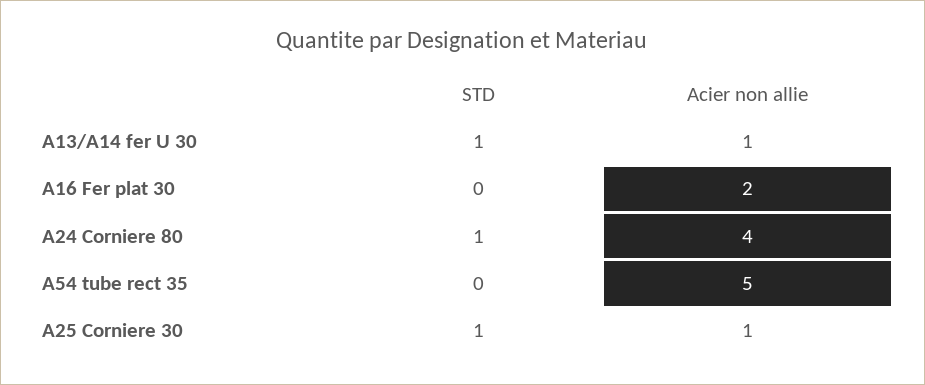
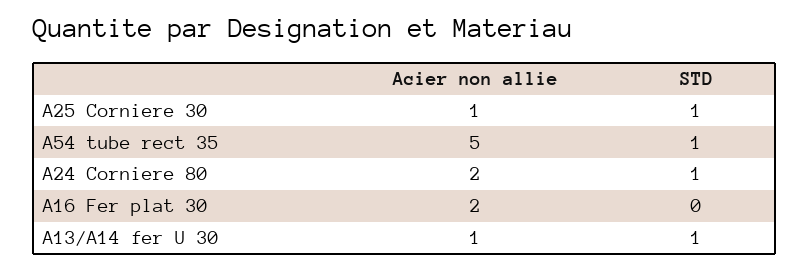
  {
    "STD": {
      "A13/A14 fer U 30": 1,
      "A16 Fer plat 30": 0,
      "A24 Corniere 80": 1,
-     "A54 tube rect 35": 0,
+     "A54 tube rect 35": 1,
      "A25 Corniere 30": 1
    },
    "Acier non allie": {
      "A13/A14 fer U 30": 1,
      "A16 Fer plat 30": 2,
-     "A24 Corniere 80": 4,
+     "A24 Corniere 80": 2,
      "A54 tube rect 35": 5,
      "A25 Corniere 30": 1
    }
  }

